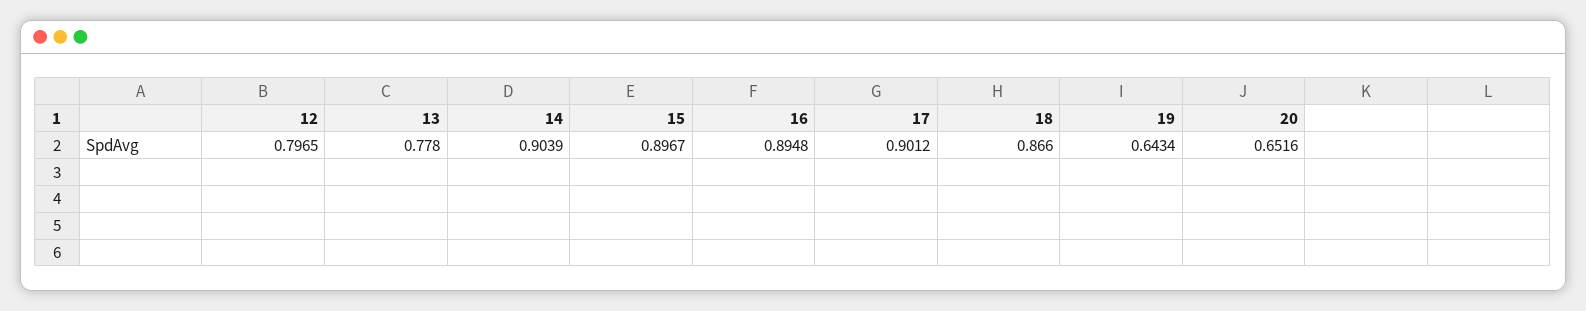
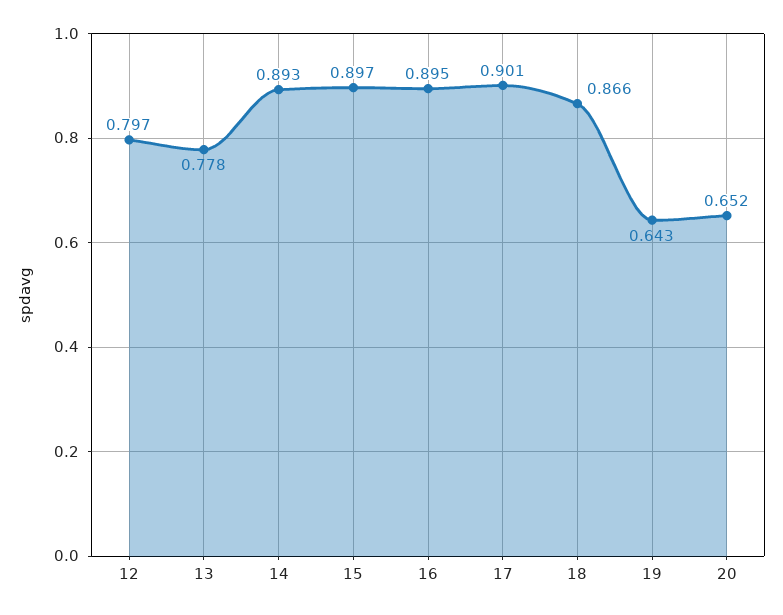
  {
    "12": 0.7965,
    "13": 0.778,
-   "14": 0.9039,
+   "14": 0.893,
    "15": 0.8967,
    "16": 0.8948,
    "17": 0.9012,
    "18": 0.866,
    "19": 0.6434,
    "20": 0.6516
  }

